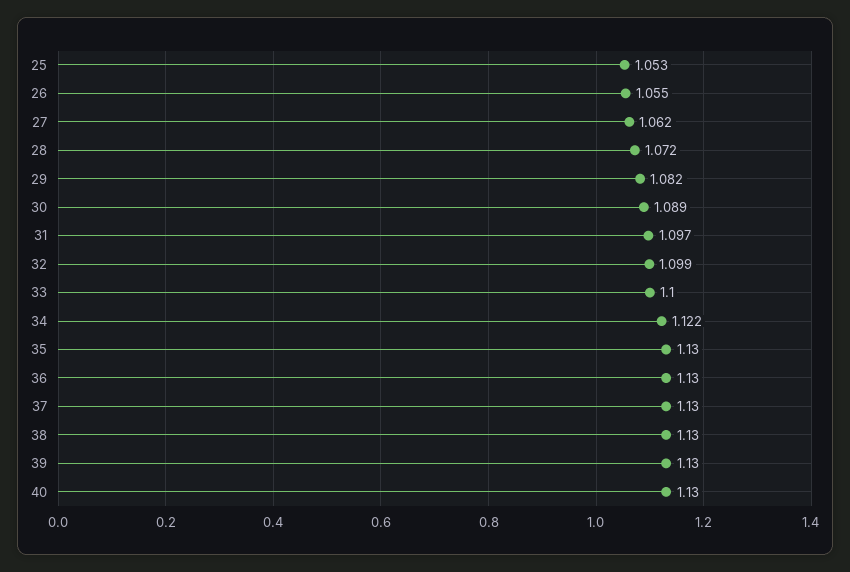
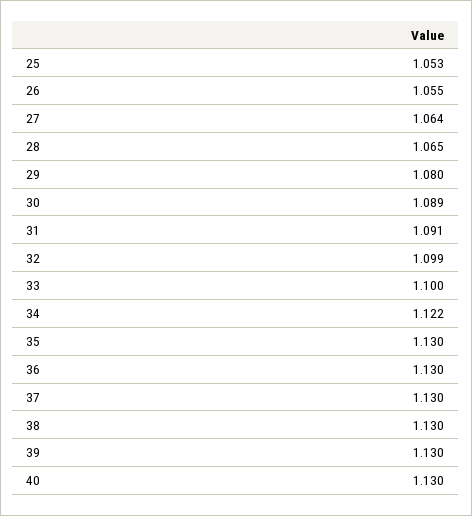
  {
    "25": 1.053,
    "26": 1.055,
-   "27": 1.062,
+   "27": 1.064,
-   "28": 1.072,
+   "28": 1.065,
-   "29": 1.082,
+   "29": 1.08,
    "30": 1.089,
-   "31": 1.097,
+   "31": 1.091,
    "32": 1.099,
    "33": 1.1,
    "34": 1.122,
    "35": 1.13,
    "36": 1.13,
    "37": 1.13,
    "38": 1.13,
    "39": 1.13,
    "40": 1.13
  }

